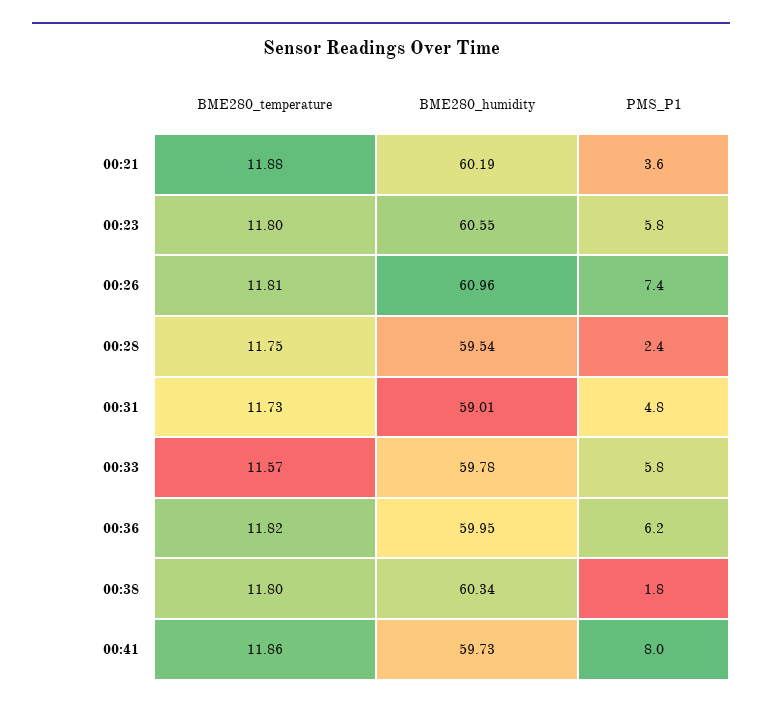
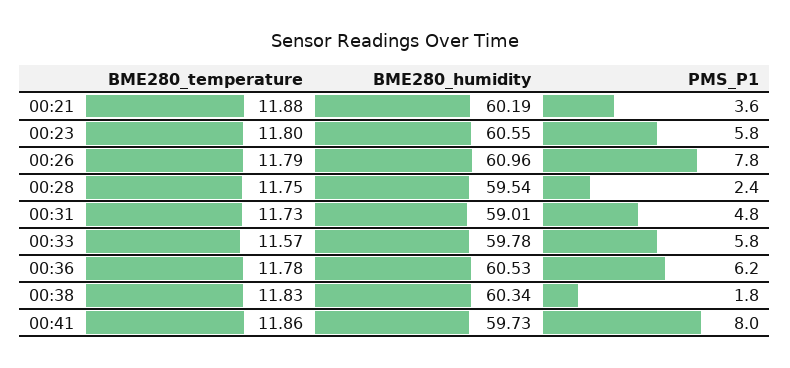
  {
    "BME280_temperature": {
      "00:21": 11.88,
      "00:23": 11.8,
-     "00:26": 11.81,
+     "00:26": 11.79,
      "00:28": 11.75,
      "00:31": 11.73,
      "00:33": 11.57,
-     "00:36": 11.82,
+     "00:36": 11.78,
-     "00:38": 11.8,
+     "00:38": 11.83,
      "00:41": 11.86
    },
    "BME280_humidity": {
      "00:21": 60.19,
      "00:23": 60.55,
      "00:26": 60.96,
      "00:28": 59.54,
      "00:31": 59.01,
      "00:33": 59.78,
-     "00:36": 59.95,
+     "00:36": 60.53,
      "00:38": 60.34,
      "00:41": 59.73
    },
    "PMS_P1": {
      "00:21": 3.6,
      "00:23": 5.8,
-     "00:26": 7.4,
+     "00:26": 7.8,
      "00:28": 2.4,
      "00:31": 4.8,
      "00:33": 5.8,
      "00:36": 6.2,
      "00:38": 1.8,
      "00:41": 8
    }
  }

